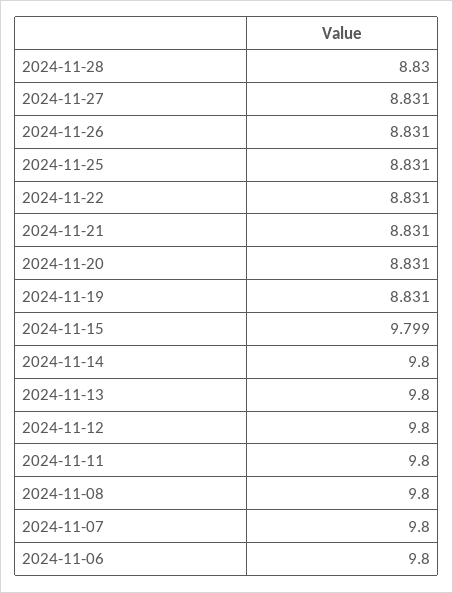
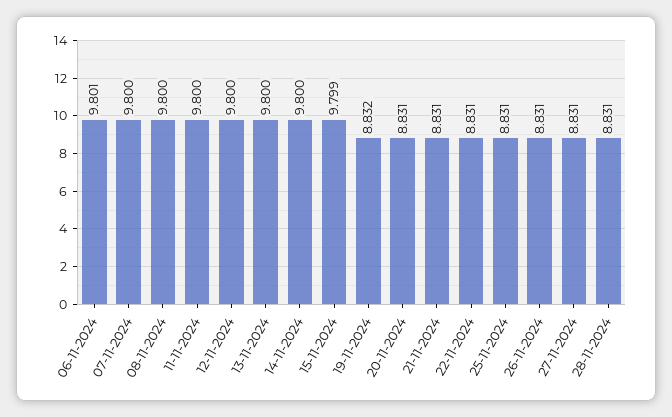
  {
-   "2024-11-28": 8.83,
+   "2024-11-28": 8.831,
    "2024-11-27": 8.831,
    "2024-11-26": 8.831,
    "2024-11-25": 8.831,
    "2024-11-22": 8.831,
    "2024-11-21": 8.831,
    "2024-11-20": 8.831,
-   "2024-11-19": 8.831,
+   "2024-11-19": 8.832,
    "2024-11-15": 9.799,
    "2024-11-14": 9.8,
    "2024-11-13": 9.8,
    "2024-11-12": 9.8,
    "2024-11-11": 9.8,
    "2024-11-08": 9.8,
    "2024-11-07": 9.8,
-   "2024-11-06": 9.8
+   "2024-11-06": 9.801
  }

